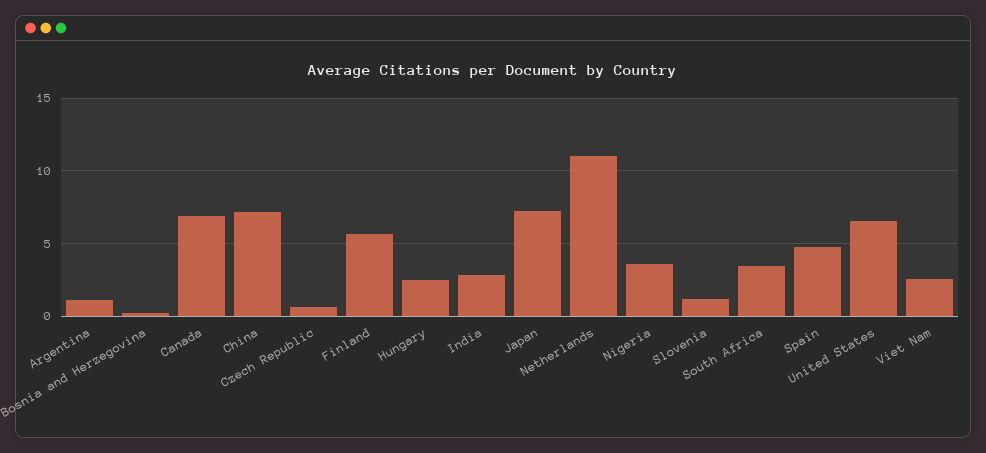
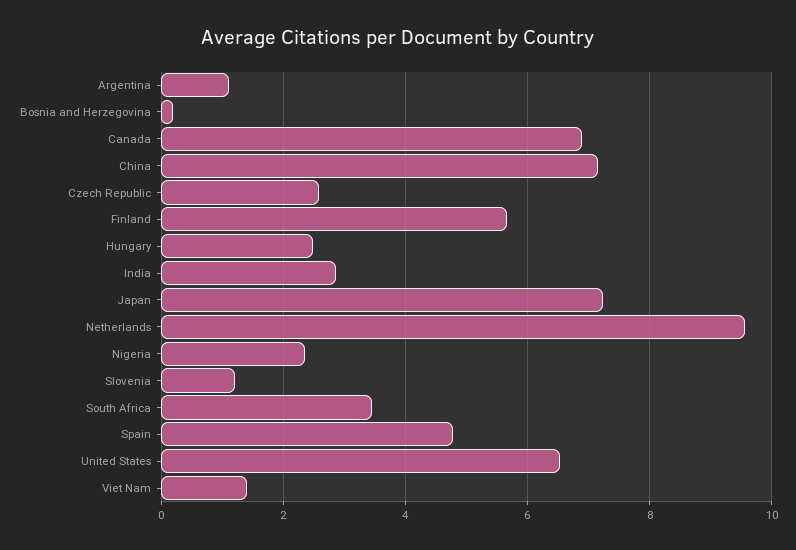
  {
    "Argentina": 1.2,
    "Bosnia and Herzegovina": 0.2,
    "Canada": 6.8,
    "China": 7.2,
-   "Czech Republic": 0.5,
+   "Czech Republic": 2.6,
    "Finland": 5.6,
    "Hungary": 2.4,
    "India": 2.8,
    "Japan": 7.2,
-   "Netherlands": 11,
+   "Netherlands": 9.6,
-   "Nigeria": 3.5,
+   "Nigeria": 2.4,
    "Slovenia": 1.2,
    "South Africa": 3.4,
    "Spain": 4.8,
    "United States": 6.6,
-   "Viet Nam": 2.5
+   "Viet Nam": 1.4
  }

